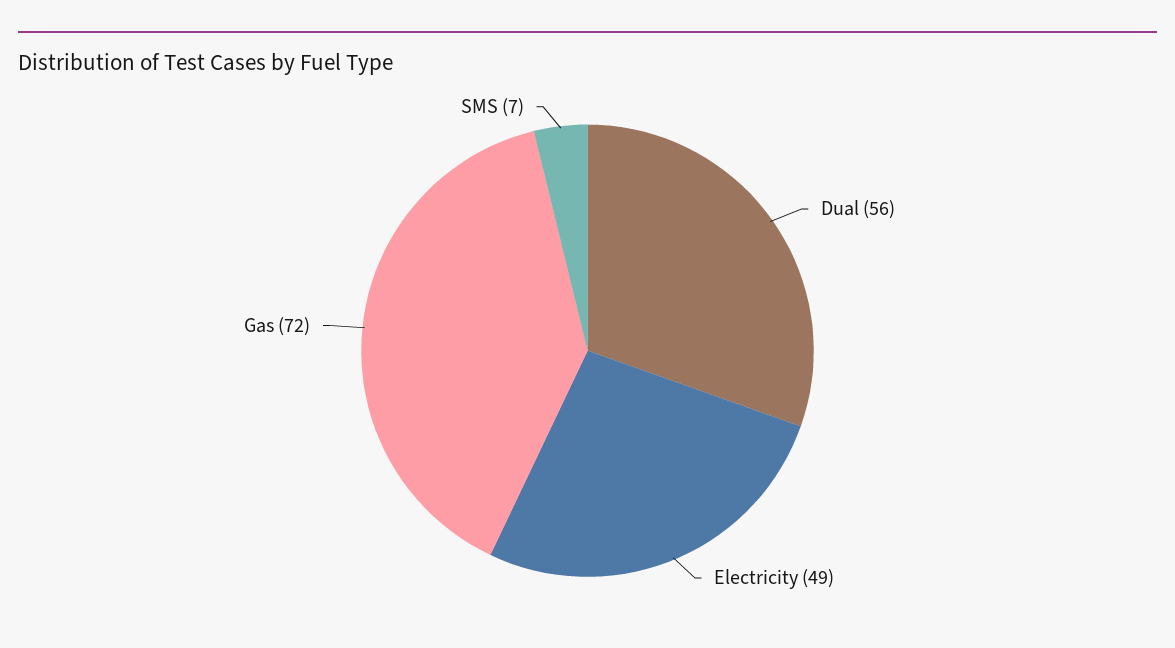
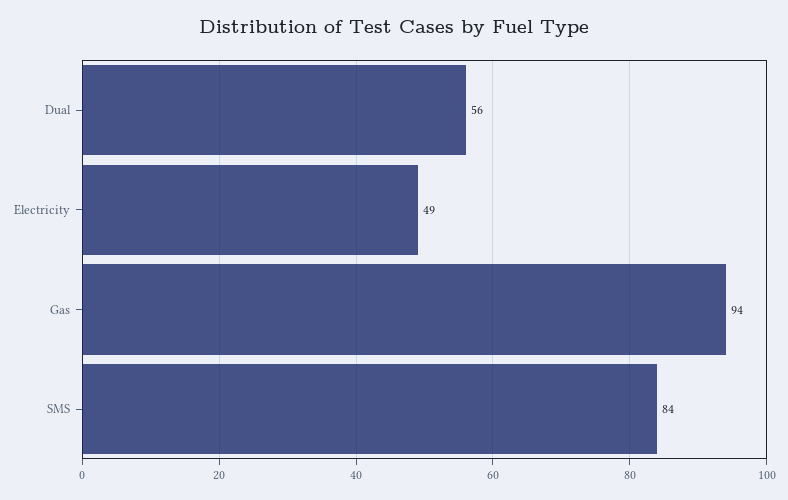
  {
    "Dual": 56,
    "Electricity": 49,
-   "Gas": 72,
+   "Gas": 94,
-   "SMS": 7
+   "SMS": 84
  }

